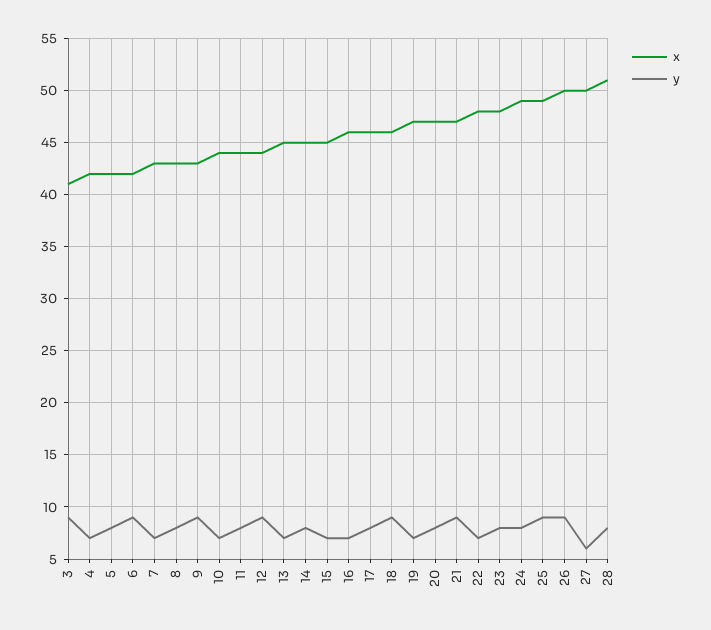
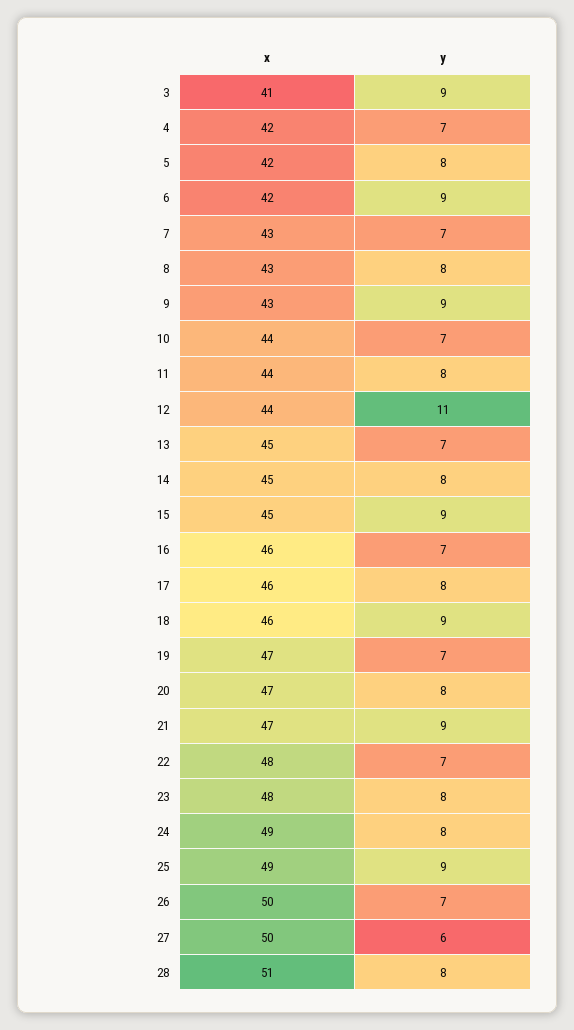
  {
    "x": {
      "3": 41,
      "4": 42,
      "5": 42,
      "6": 42,
      "7": 43,
      "8": 43,
      "9": 43,
      "10": 44,
      "11": 44,
      "12": 44,
      "13": 45,
      "14": 45,
      "15": 45,
      "16": 46,
      "17": 46,
      "18": 46,
      "19": 47,
      "20": 47,
      "21": 47,
      "22": 48,
      "23": 48,
      "24": 49,
      "25": 49,
      "26": 50,
      "27": 50,
      "28": 51
    },
    "y": {
      "3": 9,
      "4": 7,
      "5": 8,
      "6": 9,
      "7": 7,
      "8": 8,
      "9": 9,
      "10": 7,
      "11": 8,
-     "12": 9,
+     "12": 11,
      "13": 7,
      "14": 8,
-     "15": 7,
+     "15": 9,
      "16": 7,
      "17": 8,
      "18": 9,
      "19": 7,
      "20": 8,
      "21": 9,
      "22": 7,
      "23": 8,
      "24": 8,
      "25": 9,
-     "26": 9,
+     "26": 7,
      "27": 6,
      "28": 8
    }
  }

